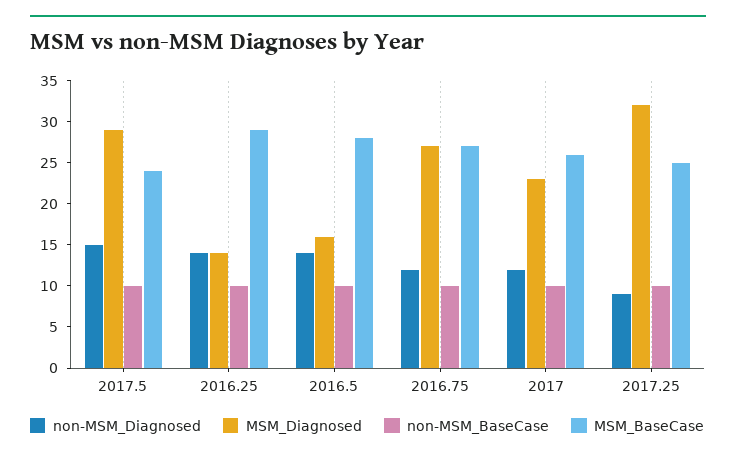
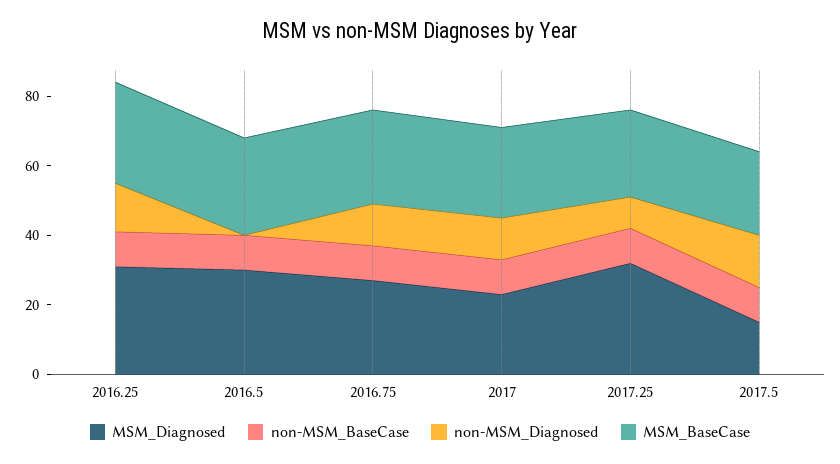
  {
    "non-MSM_Diagnosed": {
      "2017.5": 15,
      "2016.25": 14,
-     "2016.5": 14,
+     "2016.5": 0,
      "2016.75": 12,
      "2017": 12,
      "2017.25": 9
    },
    "MSM_Diagnosed": {
-     "2017.5": 29,
+     "2017.5": 15,
-     "2016.25": 14,
+     "2016.25": 30,
-     "2016.5": 16,
+     "2016.5": 30,
      "2016.75": 27,
      "2017": 23,
      "2017.25": 32
    },
    "non-MSM_BaseCase": {
      "2017.5": 10,
      "2016.25": 10,
      "2016.5": 10,
      "2016.75": 10,
      "2017": 10,
      "2017.25": 10
    },
    "MSM_BaseCase": {
      "2017.5": 24,
      "2016.25": 29,
      "2016.5": 28,
      "2016.75": 27,
      "2017": 26,
      "2017.25": 25
    }
  }

